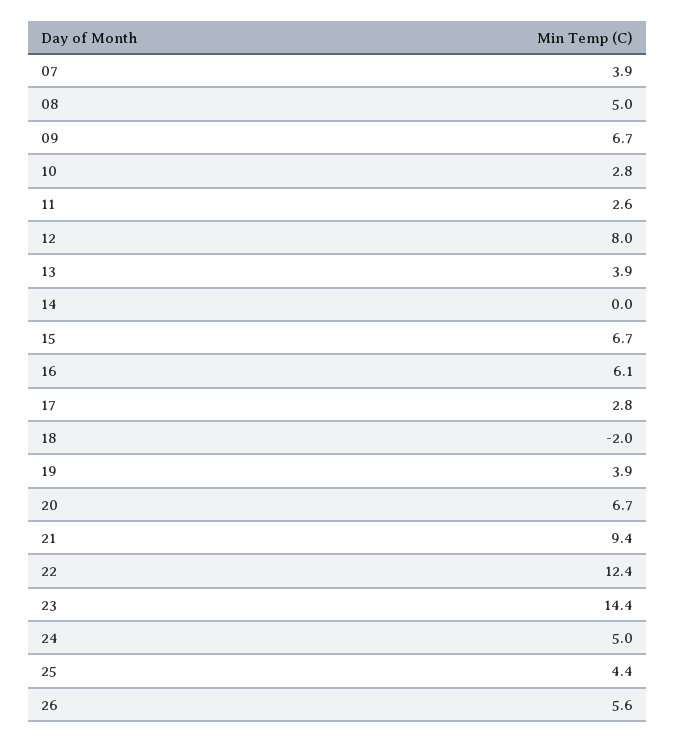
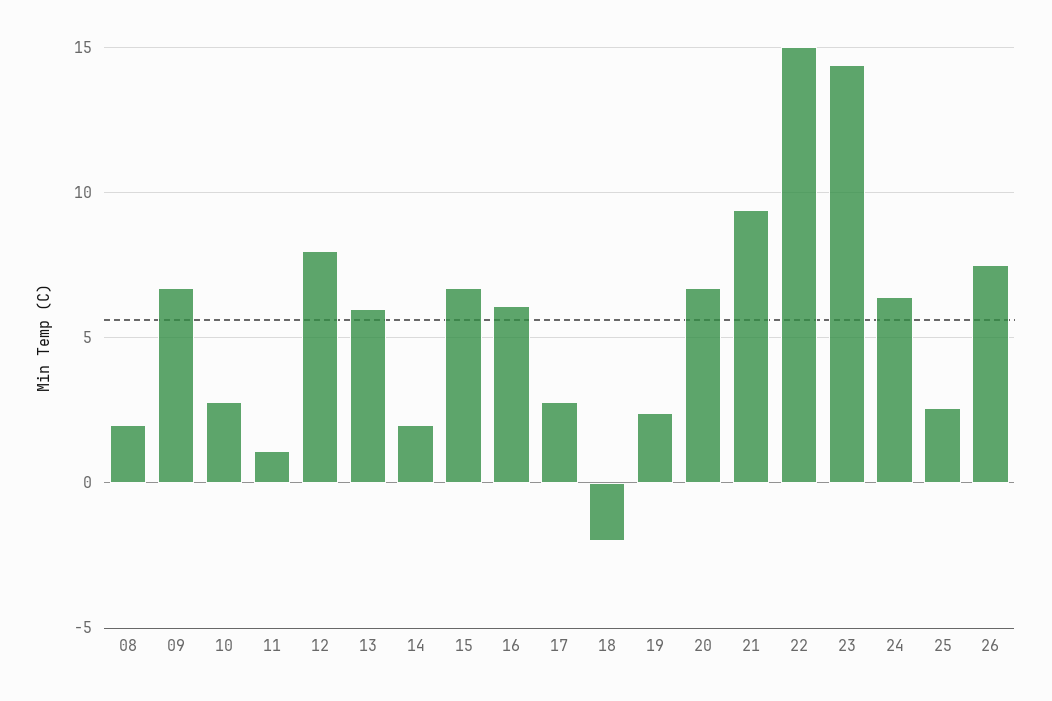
  {
-   "07": 3.9,
-   "08": 5,
+   "08": 2,
    "09": 6.7,
    "10": 2.8,
-   "11": 2.6,
+   "11": 1,
    "12": 8,
-   "13": 3.9,
+   "13": 6,
-   "14": 0,
+   "14": 2,
    "15": 6.7,
    "16": 6.1,
    "17": 2.8,
    "18": -2,
-   "19": 3.9,
+   "19": 2.5,
    "20": 6.7,
    "21": 9.4,
-   "22": 12.4,
+   "22": 15,
    "23": 14.4,
-   "24": 5,
+   "24": 6.5,
-   "25": 4.4,
+   "25": 2.5,
-   "26": 5.6
+   "26": 7.5
  }

